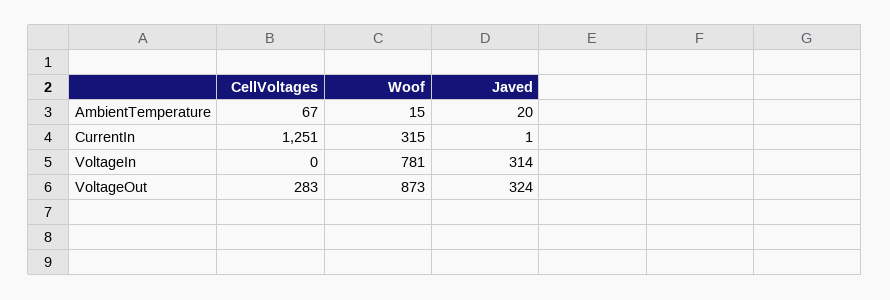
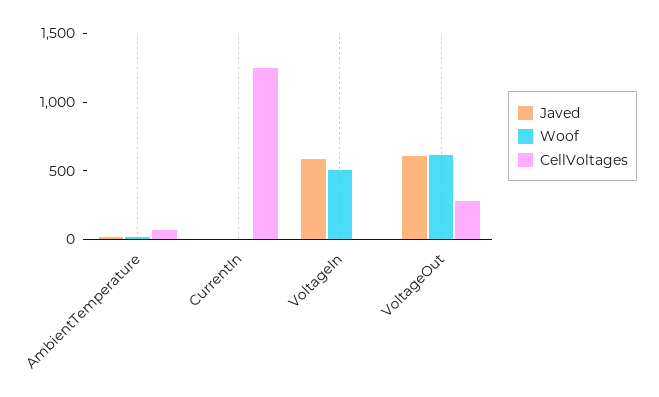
  {
    "CellVoltages": {
      "AmbientTemperature": 67,
      "CurrentIn": 1251,
      "VoltageIn": 0,
      "VoltageOut": 283
    },
    "Woof": {
      "AmbientTemperature": 15,
-     "CurrentIn": 315,
+     "CurrentIn": 0,
-     "VoltageIn": 781,
+     "VoltageIn": 500,
-     "VoltageOut": 873
+     "VoltageOut": 600
    },
    "Javed": {
      "AmbientTemperature": 20,
      "CurrentIn": 1,
-     "VoltageIn": 314,
+     "VoltageIn": 600,
-     "VoltageOut": 324
+     "VoltageOut": 600
    }
  }

